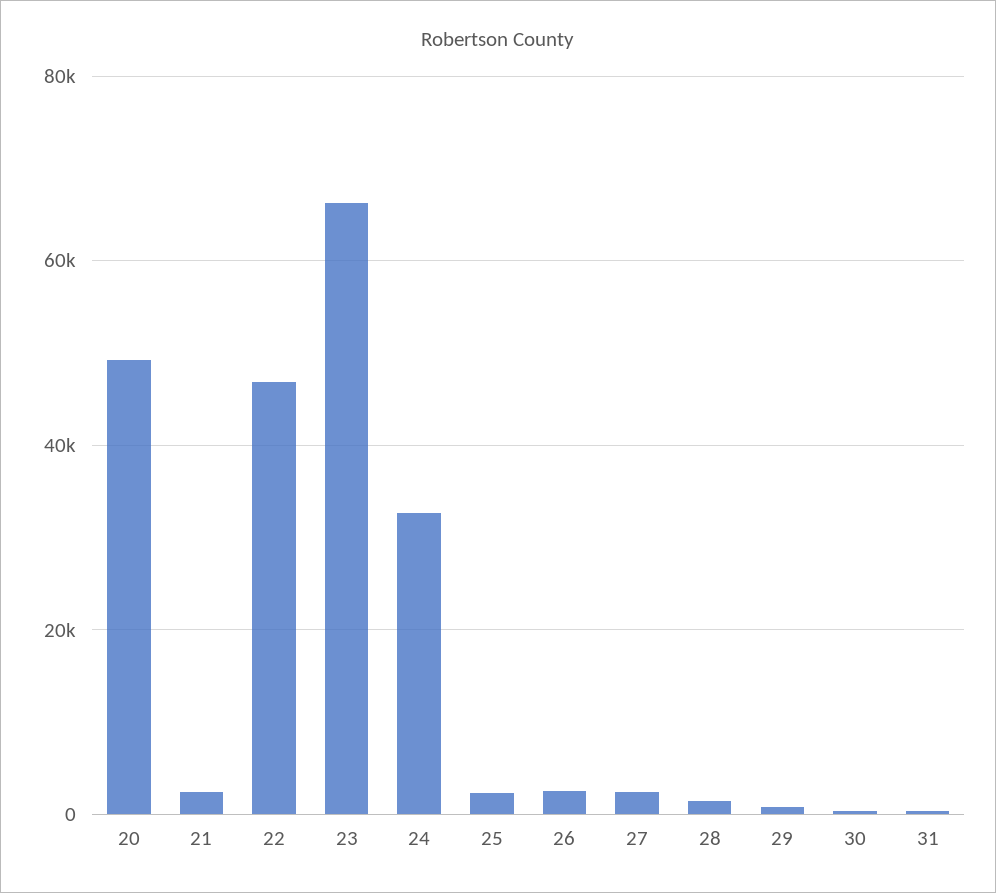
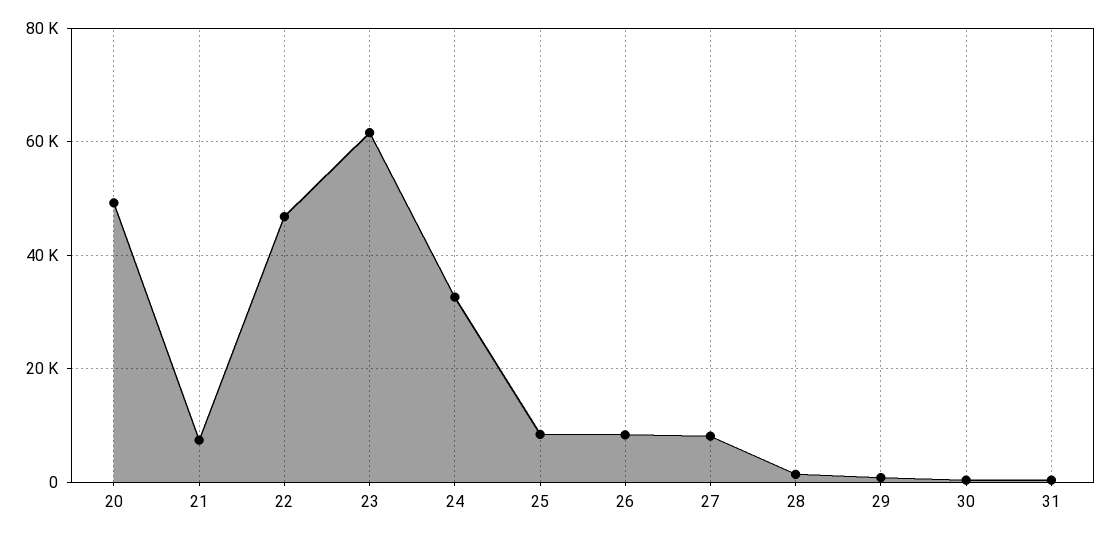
  {
    "20": 50000,
-   "21": 2000,
+   "21": 8000,
    "22": 46000,
-   "23": 66000,
+   "23": 62000,
    "24": 32000,
-   "25": 2000,
+   "25": 8000,
-   "26": 2000,
+   "26": 8000,
-   "27": 2000,
+   "27": 8000,
    "28": 2000,
    "29": 0,
    "30": 0,
    "31": 0
  }

